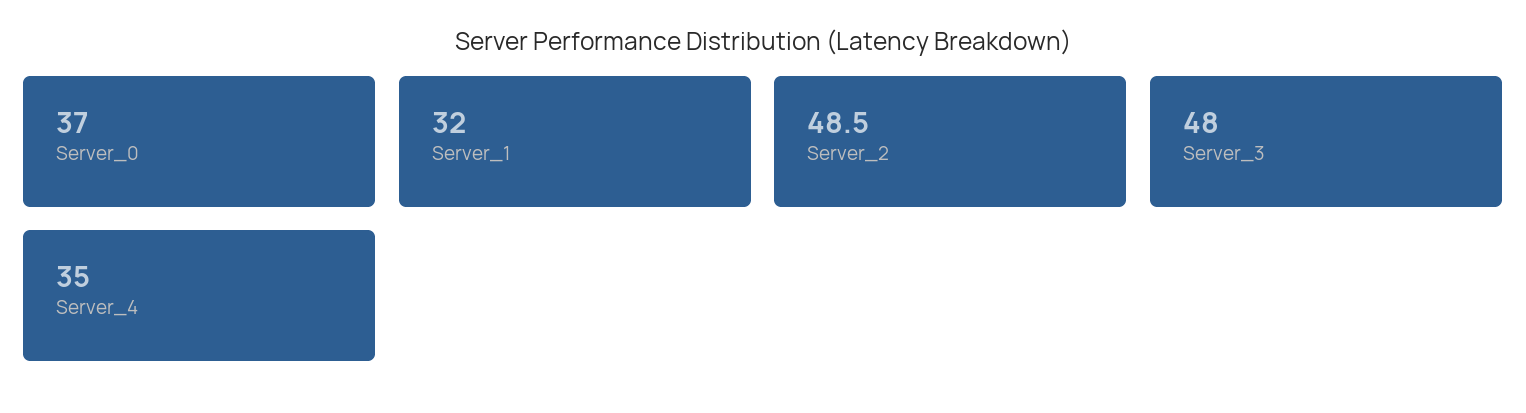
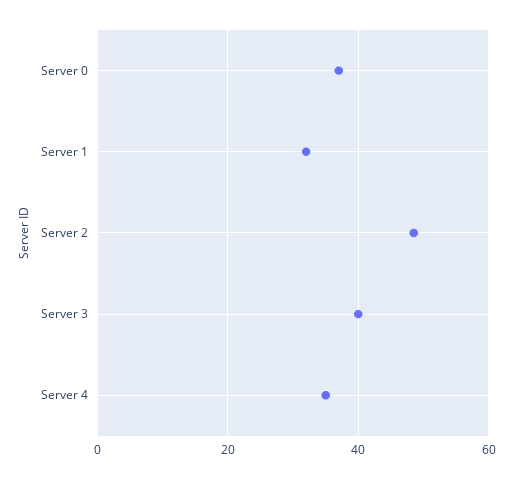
  {
    "Server_0": 37,
    "Server_1": 32,
    "Server_2": 48.5,
-   "Server_3": 48,
+   "Server_3": 40,
    "Server_4": 35
  }

